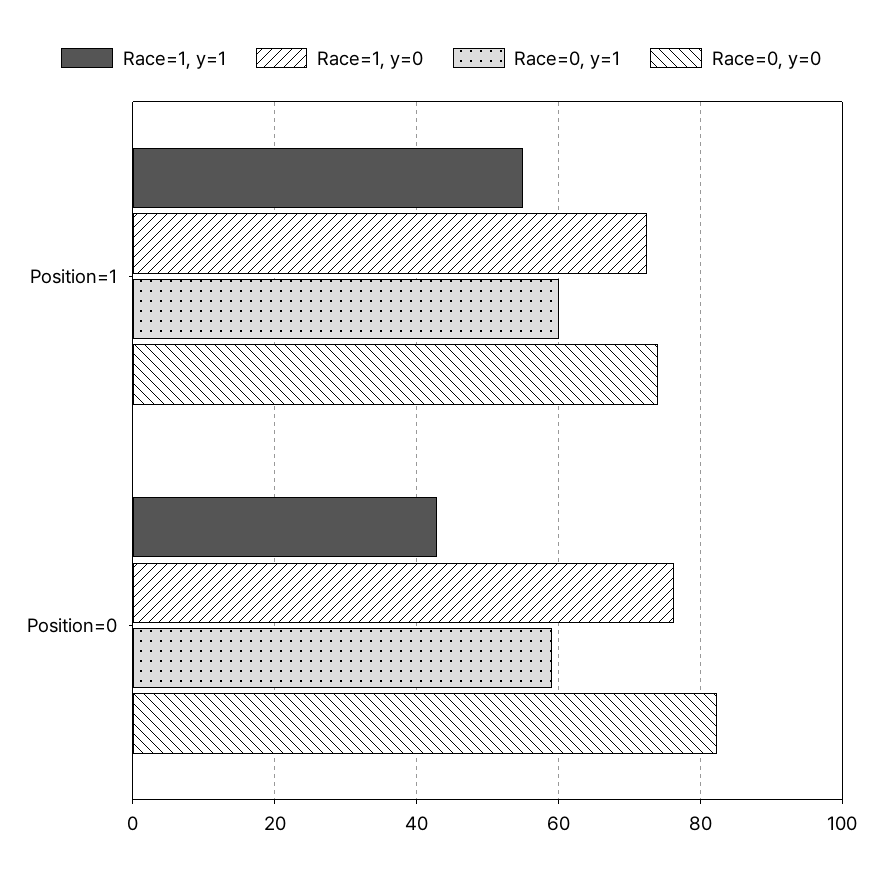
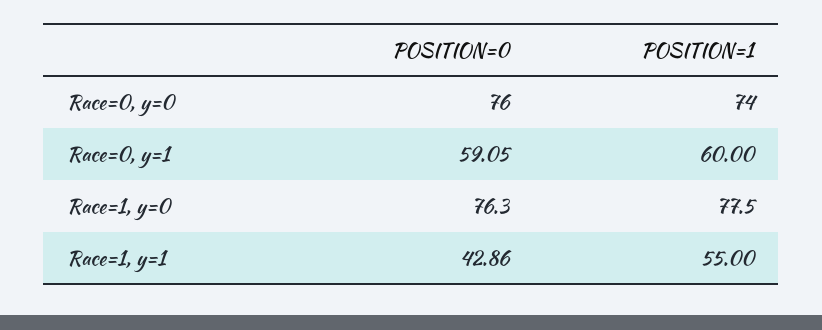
  {
    "Race=1, y=1": {
      "Position=1": 55,
      "Position=0": 42.86
    },
    "Race=1, y=0": {
-     "Position=1": 72,
+     "Position=1": 77.5,
      "Position=0": 76.3
    },
    "Race=0, y=1": {
      "Position=1": 60,
      "Position=0": 59.05
    },
    "Race=0, y=0": {
      "Position=1": 74,
-     "Position=0": 82
+     "Position=0": 76
    }
  }

